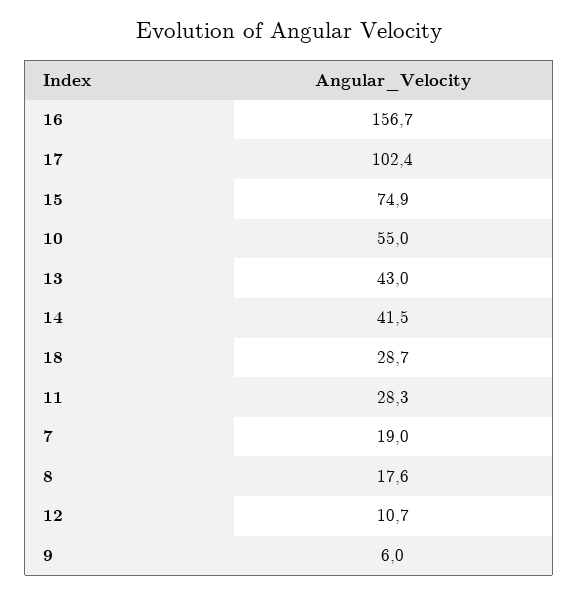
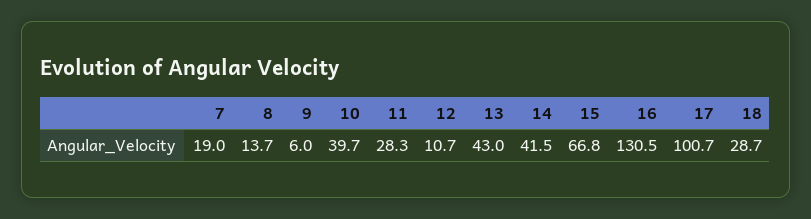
  {
-   "16": 156.7,
+   "16": 130.5,
-   "17": 102.4,
+   "17": 100.7,
-   "15": 74.9,
+   "15": 66.8,
-   "10": 55,
+   "10": 39.7,
    "13": 43,
    "14": 41.5,
    "18": 28.7,
    "11": 28.3,
    "7": 19,
-   "8": 17.6,
+   "8": 13.7,
    "12": 10.7,
    "9": 6
  }

